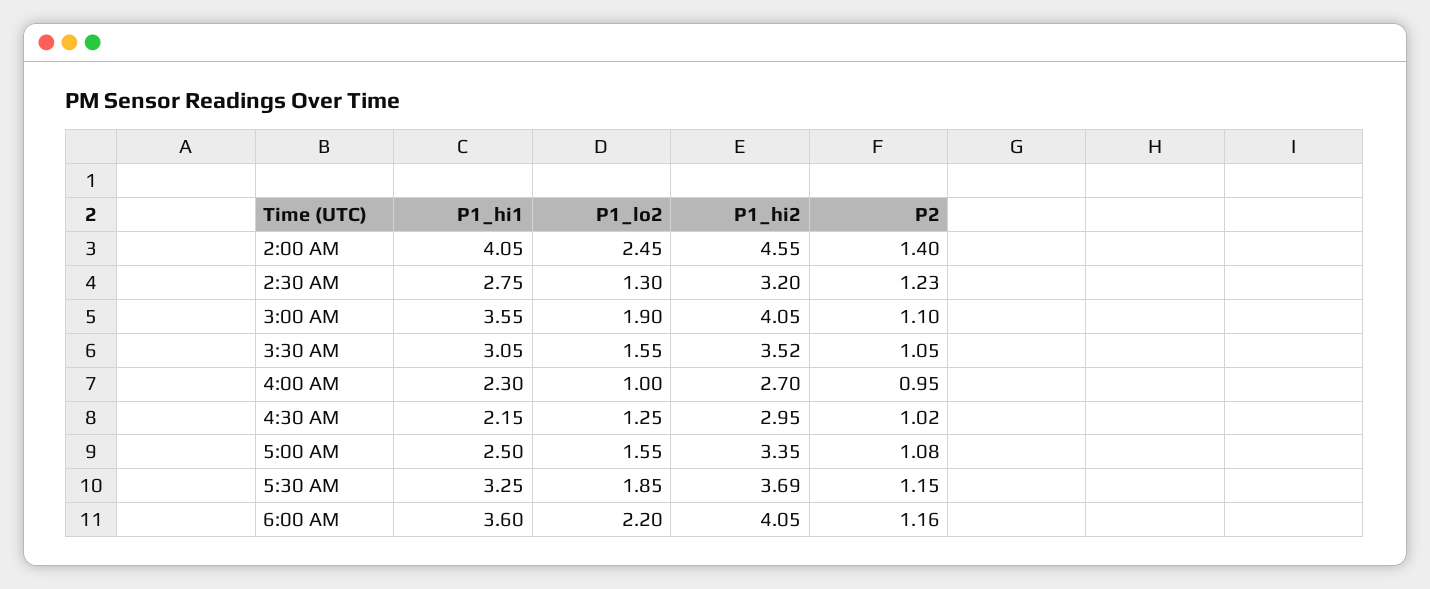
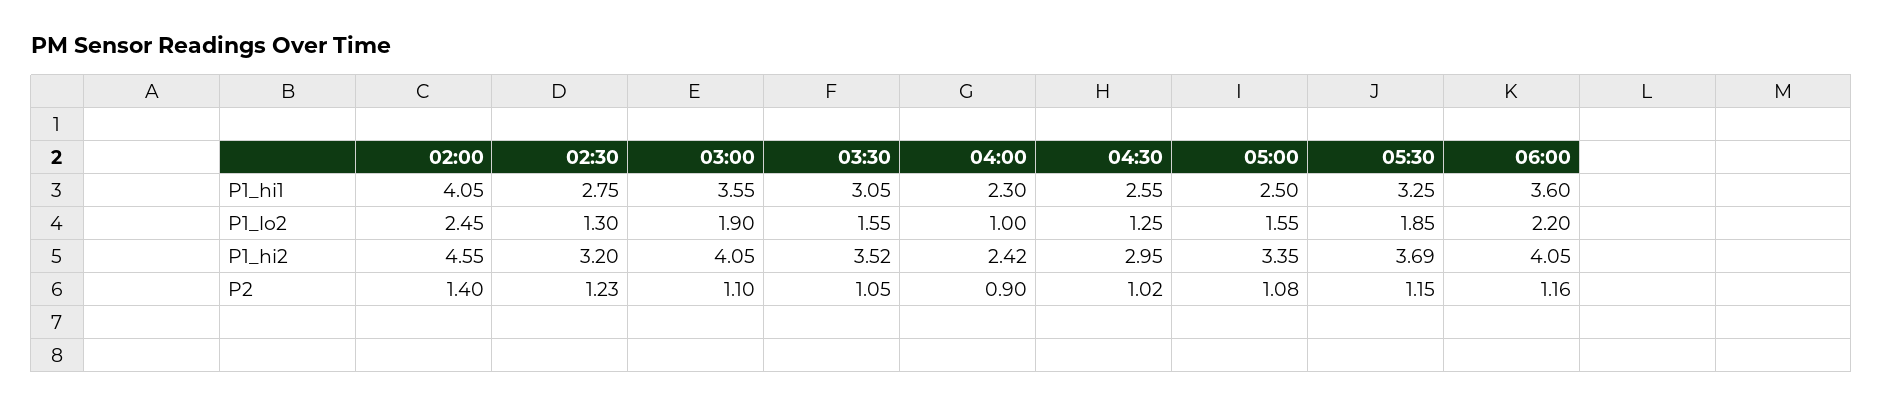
  {
    "P1_hi1": {
      "2:00 AM": 4.05,
      "2:30 AM": 2.75,
      "3:00 AM": 3.55,
      "3:30 AM": 3.05,
      "4:00 AM": 2.3,
-     "4:30 AM": 2.15,
+     "4:30 AM": 2.55,
      "5:00 AM": 2.5,
      "5:30 AM": 3.25,
      "6:00 AM": 3.6
    },
    "P1_lo2": {
      "2:00 AM": 2.45,
      "2:30 AM": 1.3,
      "3:00 AM": 1.9,
      "3:30 AM": 1.55,
      "4:00 AM": 1,
      "4:30 AM": 1.25,
      "5:00 AM": 1.55,
      "5:30 AM": 1.85,
      "6:00 AM": 2.2
    },
    "P1_hi2": {
      "2:00 AM": 4.55,
      "2:30 AM": 3.2,
      "3:00 AM": 4.05,
      "3:30 AM": 3.52,
-     "4:00 AM": 2.7,
+     "4:00 AM": 2.42,
      "4:30 AM": 2.95,
      "5:00 AM": 3.35,
      "5:30 AM": 3.69,
      "6:00 AM": 4.05
    },
    "P2": {
      "2:00 AM": 1.4,
      "2:30 AM": 1.23,
      "3:00 AM": 1.1,
      "3:30 AM": 1.05,
-     "4:00 AM": 0.95,
+     "4:00 AM": 0.9,
      "4:30 AM": 1.02,
      "5:00 AM": 1.08,
      "5:30 AM": 1.15,
      "6:00 AM": 1.16
    }
  }

